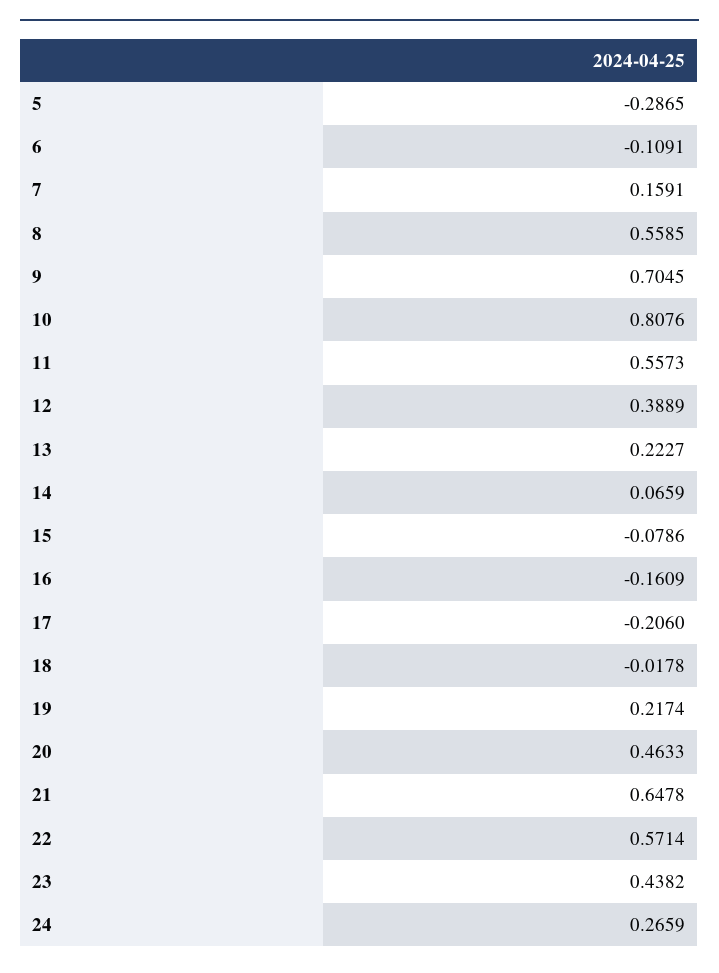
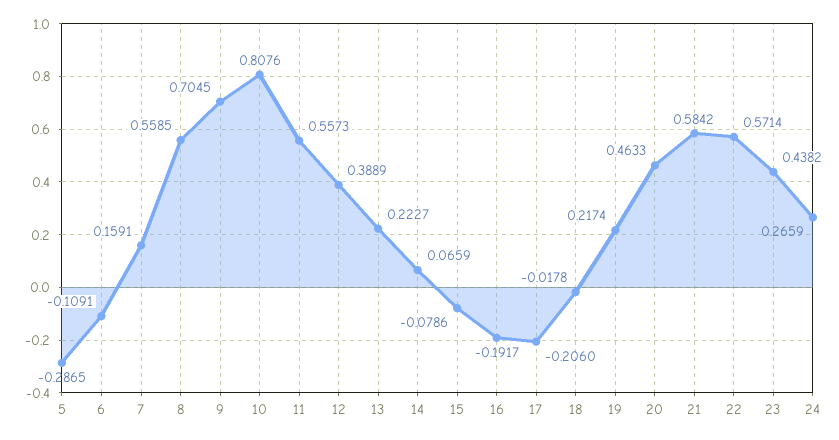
  {
    "5": -0.2865,
    "6": -0.1091,
    "7": 0.1591,
    "8": 0.5585,
    "9": 0.7045,
    "10": 0.8076,
    "11": 0.5573,
    "12": 0.3889,
    "13": 0.2227,
    "14": 0.0659,
    "15": -0.0786,
-   "16": -0.1609,
+   "16": -0.1917,
    "17": -0.206,
    "18": -0.0178,
    "19": 0.2174,
    "20": 0.4633,
-   "21": 0.6478,
+   "21": 0.5842,
    "22": 0.5714,
    "23": 0.4382,
    "24": 0.2659
  }

